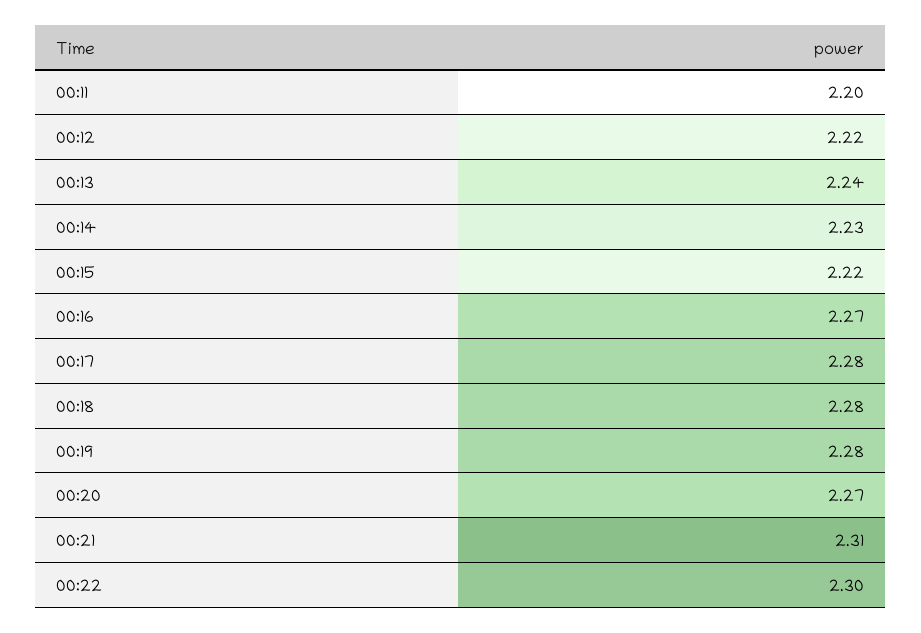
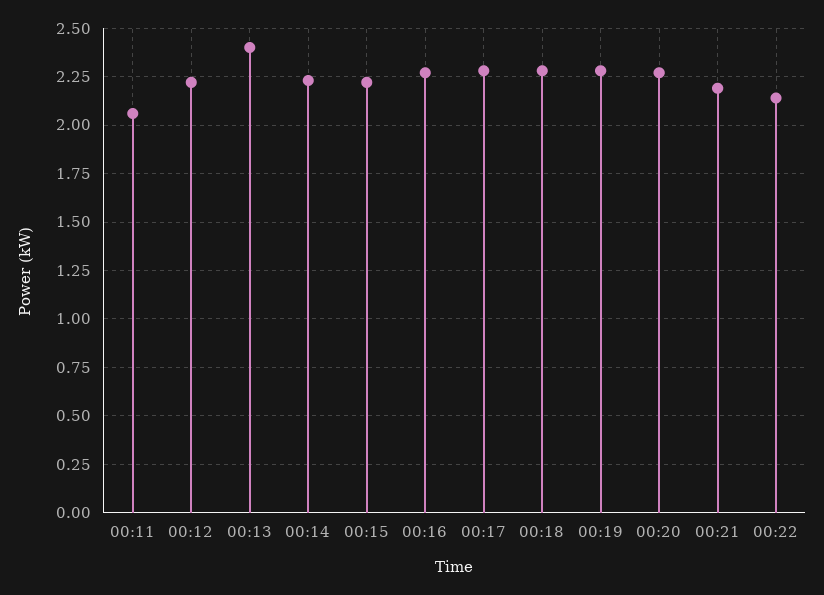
  {
-   "00:11": 2.2,
+   "00:11": 2.05,
    "00:12": 2.22,
-   "00:13": 2.24,
+   "00:13": 2.4,
    "00:14": 2.23,
    "00:15": 2.22,
    "00:16": 2.27,
    "00:17": 2.28,
    "00:18": 2.28,
    "00:19": 2.28,
    "00:20": 2.27,
-   "00:21": 2.31,
+   "00:21": 2.2,
-   "00:22": 2.3
+   "00:22": 2.15
  }

